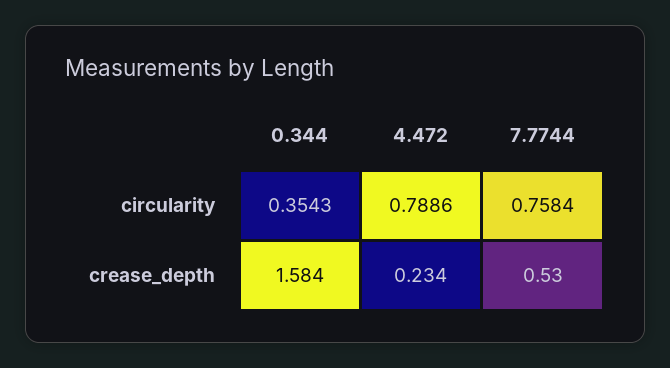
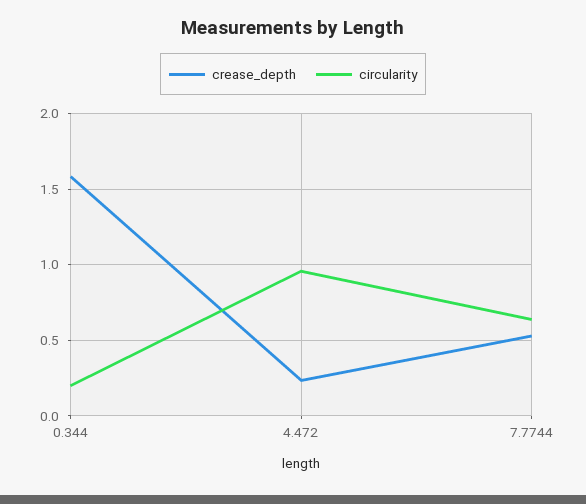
  {
    "circularity": {
-     "0.344": 0.3543,
+     "0.344": 0.2,
-     "4.472": 0.7886,
+     "4.472": 0.95,
-     "7.7744": 0.7584
+     "7.7744": 0.65
    },
    "crease_depth": {
      "0.344": 1.584,
      "4.472": 0.234,
      "7.7744": 0.53
    }
  }

